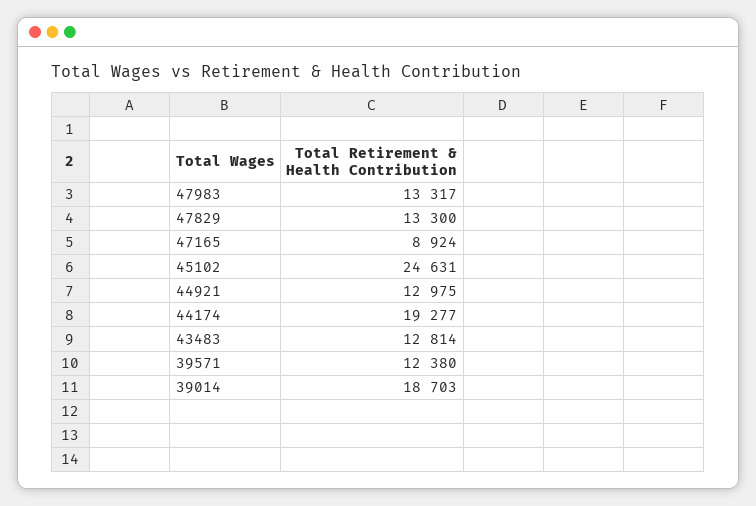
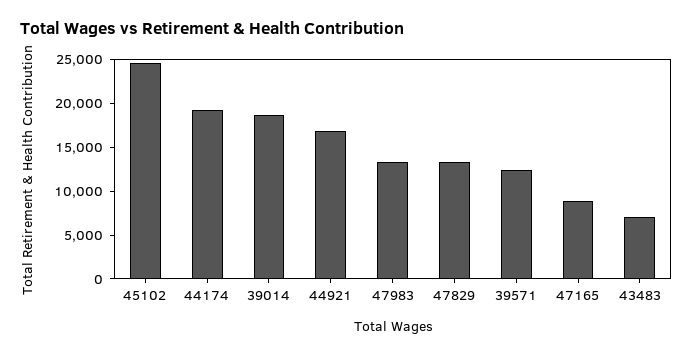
  {
    "47983": 13317,
    "47829": 13300,
    "47165": 8924,
    "45102": 24631,
-   "44921": 12975,
+   "44921": 17000,
    "44174": 19277,
-   "43483": 12814,
+   "43483": 7000,
    "39571": 12380,
    "39014": 18703
  }

